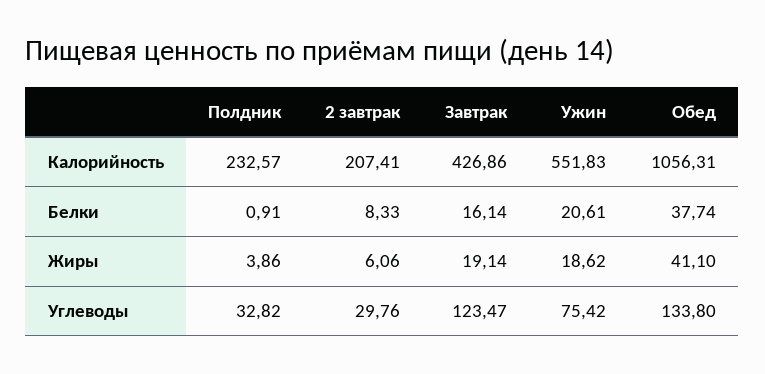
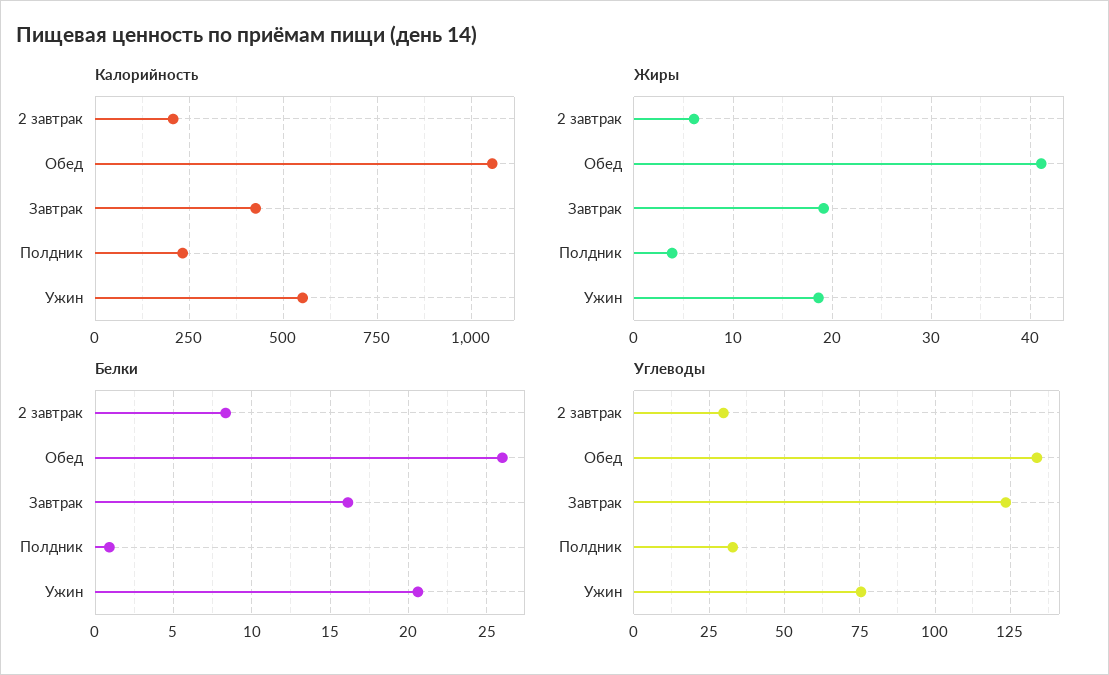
  {
    "Калорийность": {
      "Полдник": 232.57,
      "2 завтрак": 207.41,
      "Завтрак": 426.86,
      "Ужин": 551.83,
      "Обед": 1056.31
    },
    "Белки": {
      "Полдник": 0.91,
      "2 завтрак": 8.33,
      "Завтрак": 16.14,
      "Ужин": 20.61,
-     "Обед": 37.74
+     "Обед": 26
    },
    "Жиры": {
      "Полдник": 3.86,
      "2 завтрак": 6.06,
      "Завтрак": 19.14,
      "Ужин": 18.62,
      "Обед": 41.1
    },
    "Углеводы": {
      "Полдник": 32.82,
      "2 завтрак": 29.76,
      "Завтрак": 123.47,
      "Ужин": 75.42,
      "Обед": 133.8
    }
  }

